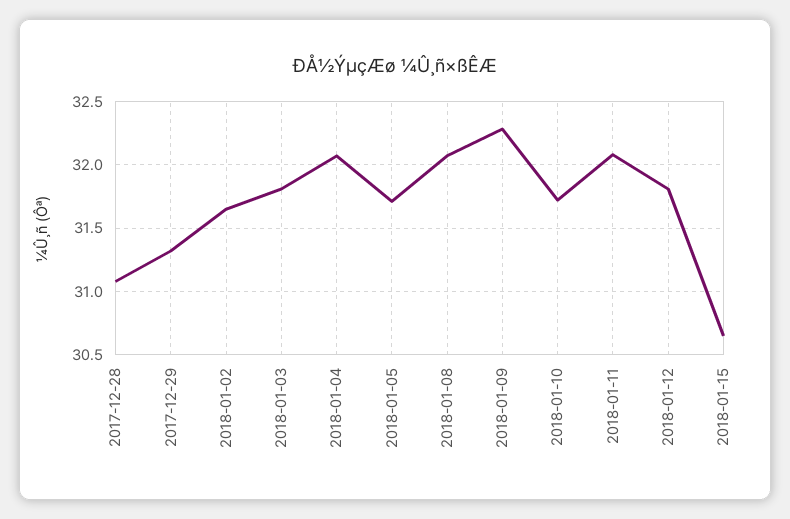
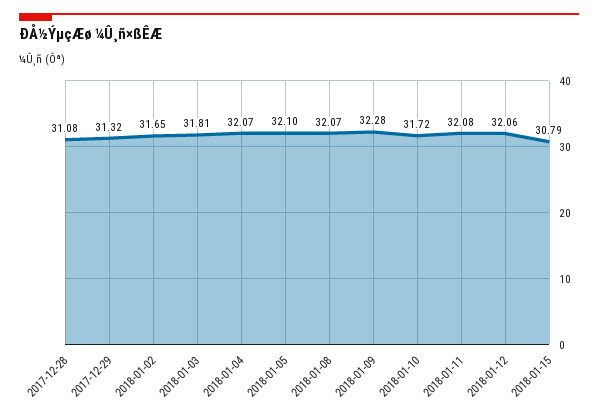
  {
    "2017-12-28": 31.08,
    "2017-12-29": 31.32,
    "2018-01-02": 31.65,
    "2018-01-03": 31.81,
    "2018-01-04": 32.07,
-   "2018-01-05": 31.7,
+   "2018-01-05": 32.1,
    "2018-01-08": 32.07,
    "2018-01-09": 32.28,
    "2018-01-10": 31.72,
    "2018-01-11": 32.08,
-   "2018-01-12": 31.8,
+   "2018-01-12": 32.06,
-   "2018-01-15": 30.65
+   "2018-01-15": 30.79
  }

